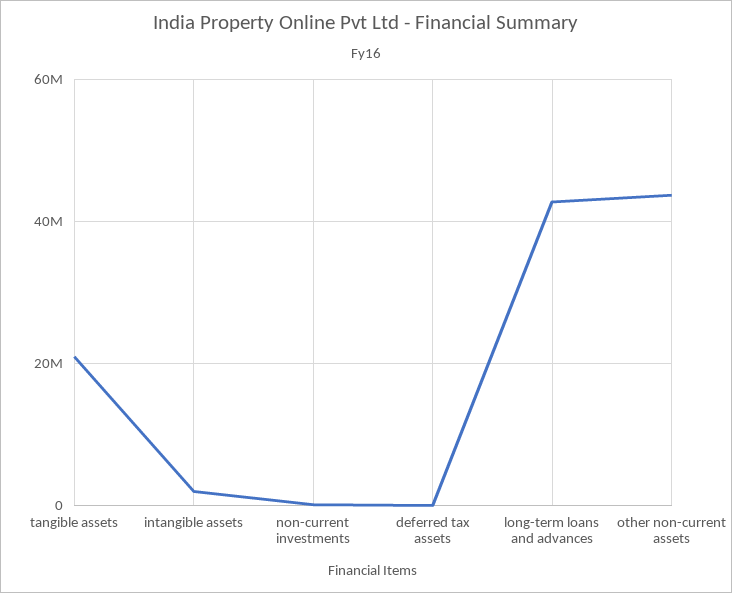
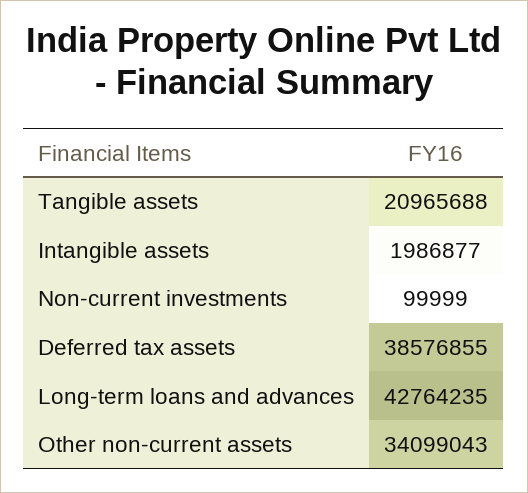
  {
    "tangible assets": 20965688,
    "intangible assets": 1986877,
    "non-current investments": 99999,
-   "deferred tax assets": 0,
+   "deferred tax assets": 38576855,
    "long-term loans and advances": 42764235,
-   "other non-current assets": 44000000
+   "other non-current assets": 34099043
  }

